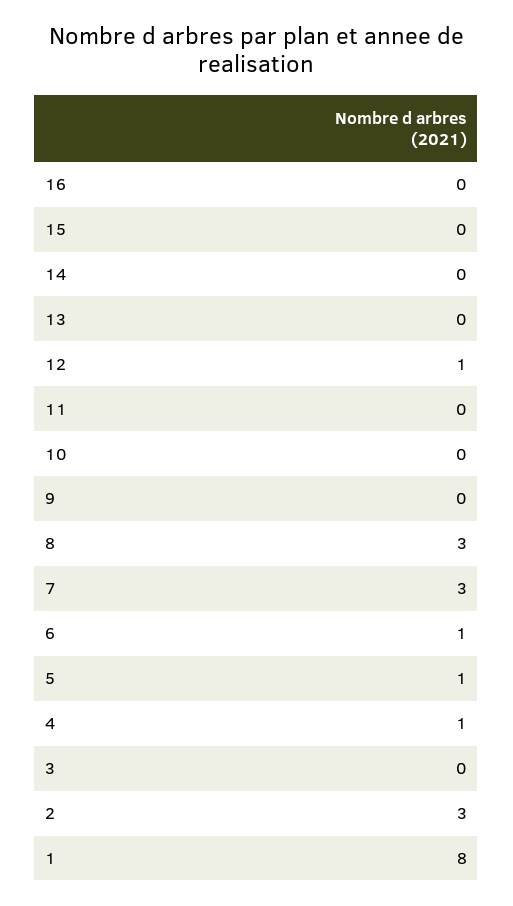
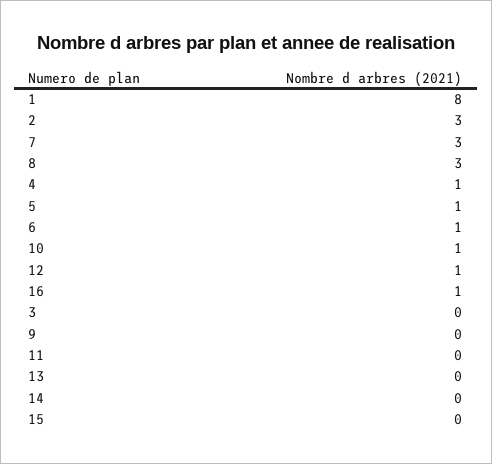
  {
-   "16": 0,
+   "16": 1,
    "15": 0,
    "14": 0,
    "13": 0,
    "12": 1,
    "11": 0,
-   "10": 0,
+   "10": 1,
    "9": 0,
    "8": 3,
    "7": 3,
    "6": 1,
    "5": 1,
    "4": 1,
    "3": 0,
    "2": 3,
    "1": 8
  }

